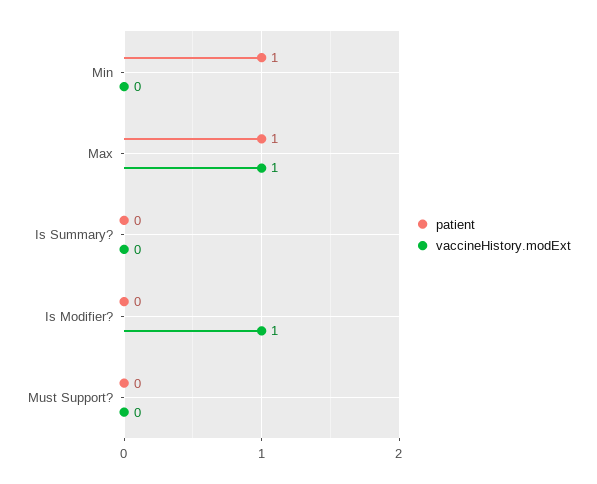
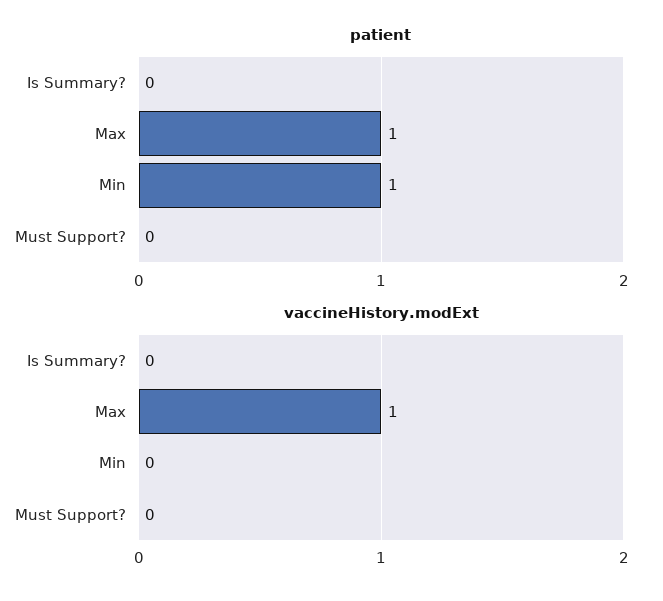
  {
    "patient": {
      "Min": 1,
      "Max": 1,
      "Is Summary?": 0,
-     "Is Modifier?": 0,
      "Must Support?": 0
    },
    "vaccineHistory.modExt": {
      "Min": 0,
      "Max": 1,
      "Is Summary?": 0,
-     "Is Modifier?": 1,
      "Must Support?": 0
    }
  }

